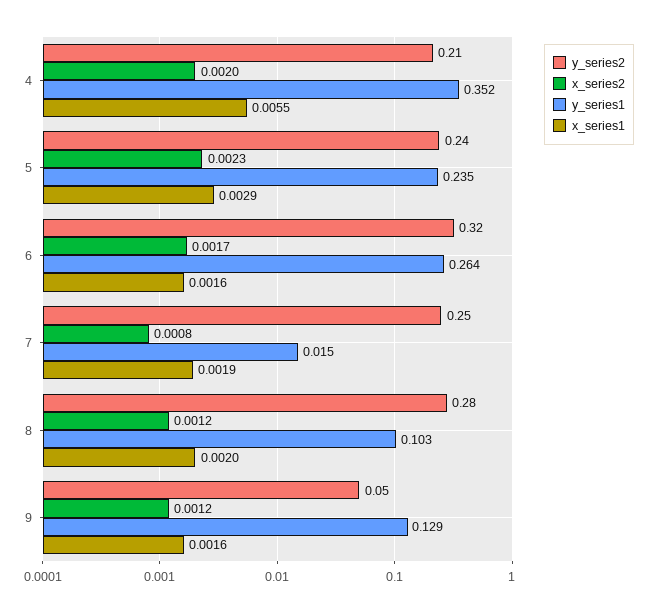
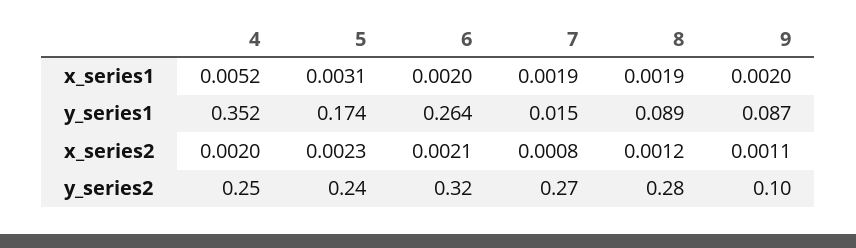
  {
    "y_series2": {
-     "4": 0.21,
+     "4": 0.25,
      "5": 0.24,
      "6": 0.32,
-     "7": 0.25,
+     "7": 0.27,
      "8": 0.28,
-     "9": 0.05
+     "9": 0.1
    },
    "x_series2": {
      "4": 0.002,
      "5": 0.0023,
-     "6": 0.0017,
+     "6": 0.0021,
      "7": 0.0008,
      "8": 0.0012,
-     "9": 0.0012
+     "9": 0.0011
    },
    "y_series1": {
      "4": 0.352,
-     "5": 0.235,
+     "5": 0.174,
      "6": 0.264,
      "7": 0.015,
-     "8": 0.103,
+     "8": 0.089,
-     "9": 0.129
+     "9": 0.087
    },
    "x_series1": {
-     "4": 0.0055,
+     "4": 0.0052,
-     "5": 0.0029,
+     "5": 0.0031,
-     "6": 0.0016,
+     "6": 0.002,
      "7": 0.0019,
-     "8": 0.002,
+     "8": 0.0019,
-     "9": 0.0016
+     "9": 0.002
    }
  }

